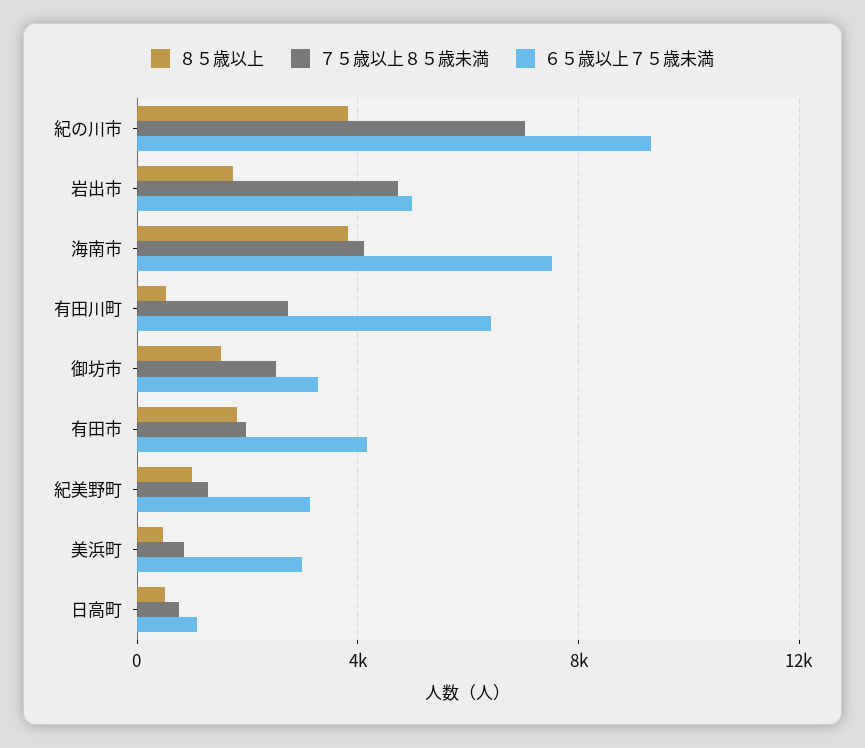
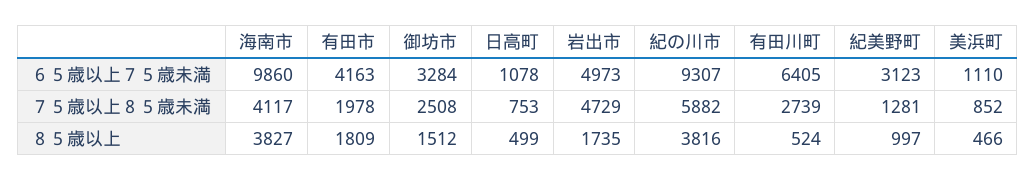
  {
    "８５歳以上": {
      "紀の川市": 3816,
      "岩出市": 1735,
      "海南市": 3827,
      "有田川町": 524,
      "御坊市": 1512,
      "有田市": 1809,
      "紀美野町": 997,
      "美浜町": 466,
      "日高町": 499
    },
    "７５歳以上８５歳未満": {
-     "紀の川市": 7000,
+     "紀の川市": 5882,
      "岩出市": 4729,
      "海南市": 4117,
      "有田川町": 2739,
      "御坊市": 2508,
      "有田市": 1978,
      "紀美野町": 1281,
      "美浜町": 852,
      "日高町": 753
    },
    "６５歳以上７５歳未満": {
      "紀の川市": 9307,
      "岩出市": 4973,
-     "海南市": 7500,
+     "海南市": 9860,
      "有田川町": 6405,
      "御坊市": 3284,
      "有田市": 4163,
      "紀美野町": 3123,
-     "美浜町": 3000,
+     "美浜町": 1110,
      "日高町": 1078
    }
  }

